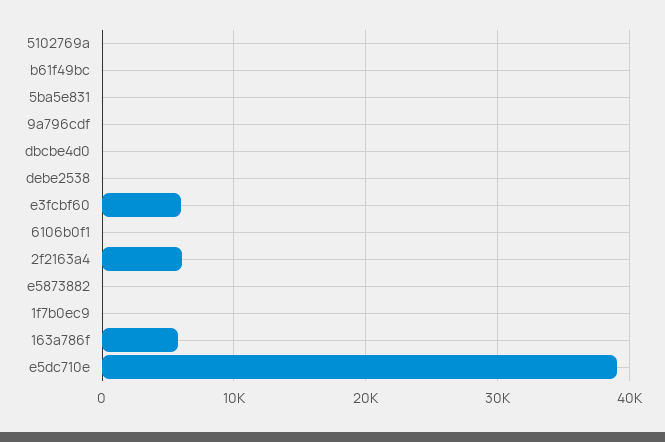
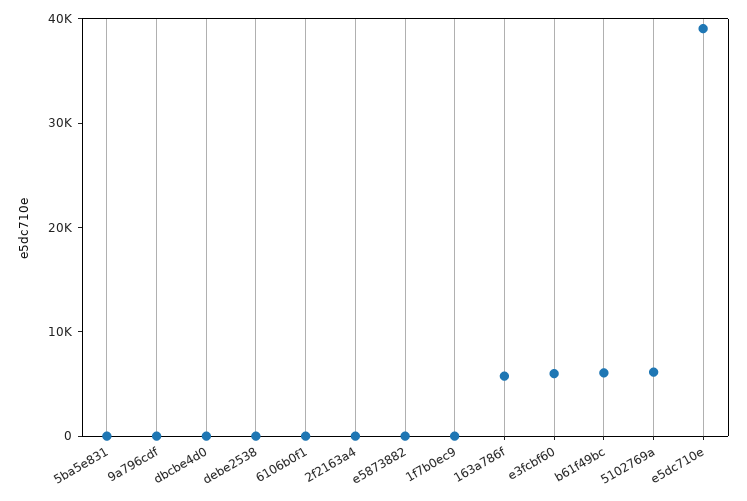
  {
-   "5102769a": 0,
+   "5102769a": 6000,
-   "b61f49bc": 0,
+   "b61f49bc": 6000,
    "5ba5e831": 0,
    "9a796cdf": 0,
    "dbcbe4d0": 0,
    "debe2538": 0,
    "e3fcbf60": 6000,
    "6106b0f1": 0,
-   "2f2163a4": 6000,
+   "2f2163a4": 0,
    "e5873882": 0,
    "1f7b0ec9": 0,
    "163a786f": 6000,
    "e5dc710e": 39000
  }

